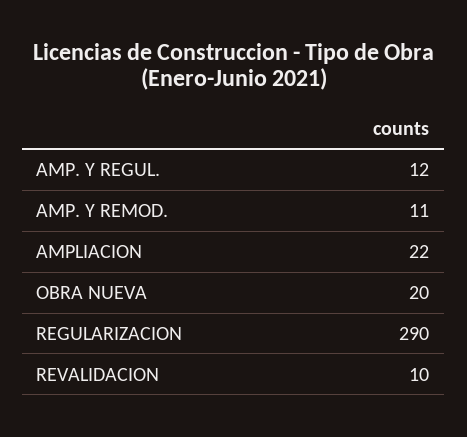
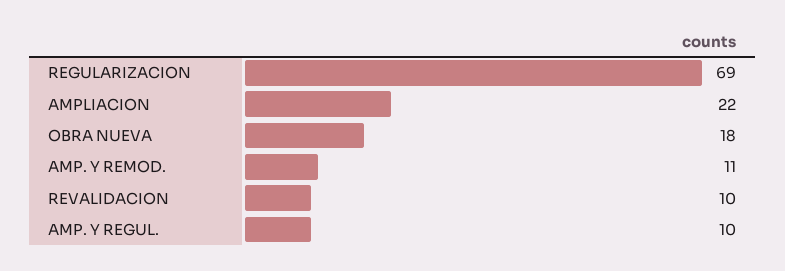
  {
-   "AMP. Y REGUL.": 12,
+   "AMP. Y REGUL.": 10,
    "AMP. Y REMOD.": 11,
    "AMPLIACION": 22,
-   "OBRA NUEVA": 20,
+   "OBRA NUEVA": 18,
-   "REGULARIZACION": 290,
+   "REGULARIZACION": 69,
    "REVALIDACION": 10
  }

